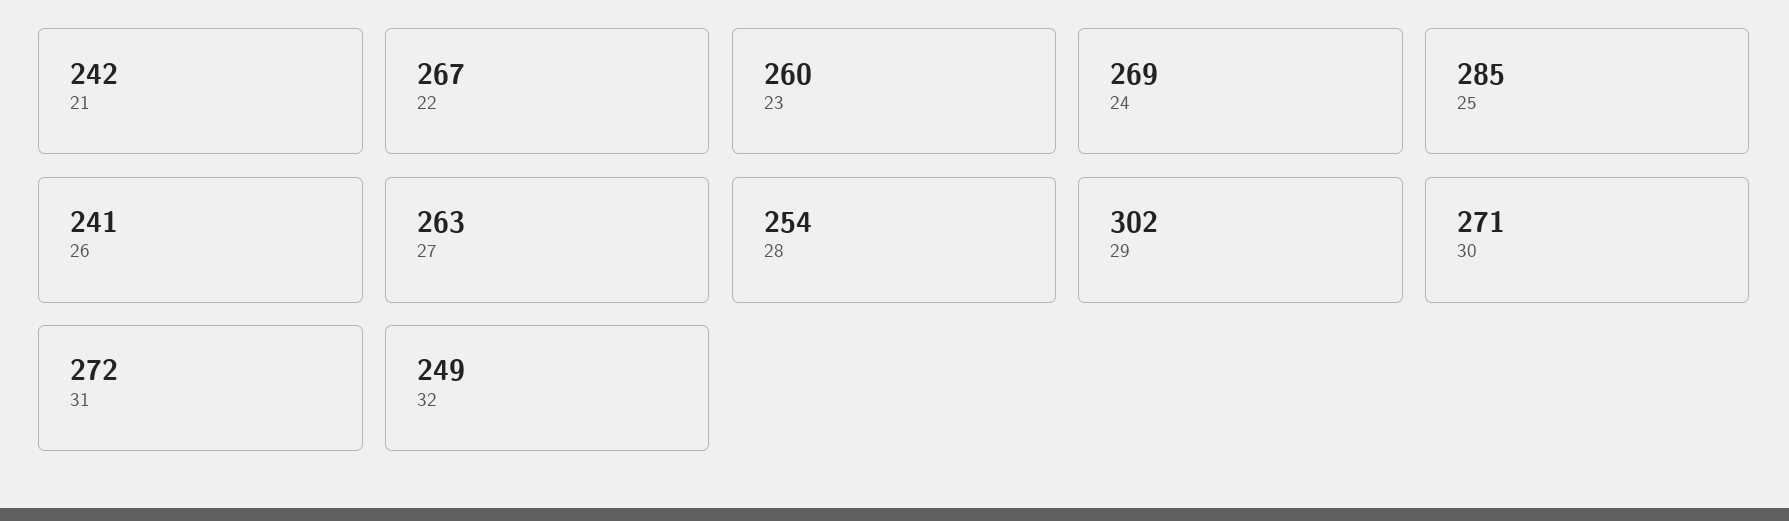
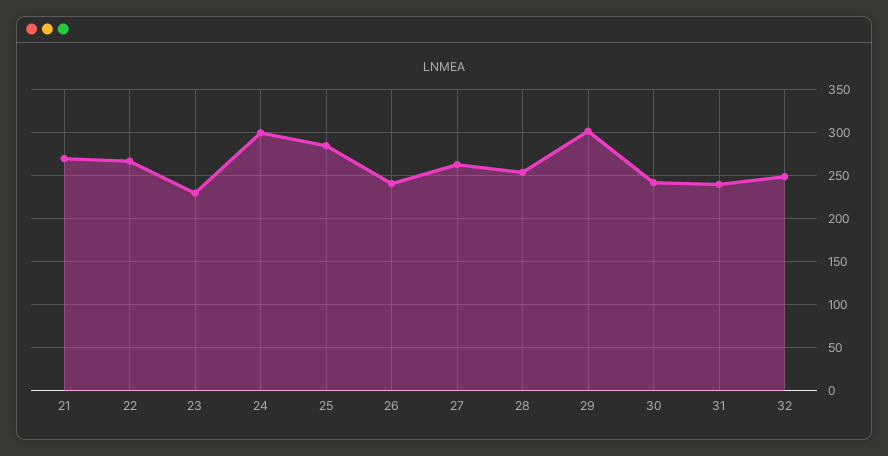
  {
-   "21": 242,
+   "21": 270,
    "22": 267,
-   "23": 260,
+   "23": 230,
-   "24": 269,
+   "24": 300,
    "25": 285,
    "26": 241,
    "27": 263,
    "28": 254,
    "29": 302,
-   "30": 271,
+   "30": 240,
-   "31": 272,
+   "31": 240,
    "32": 249
  }

